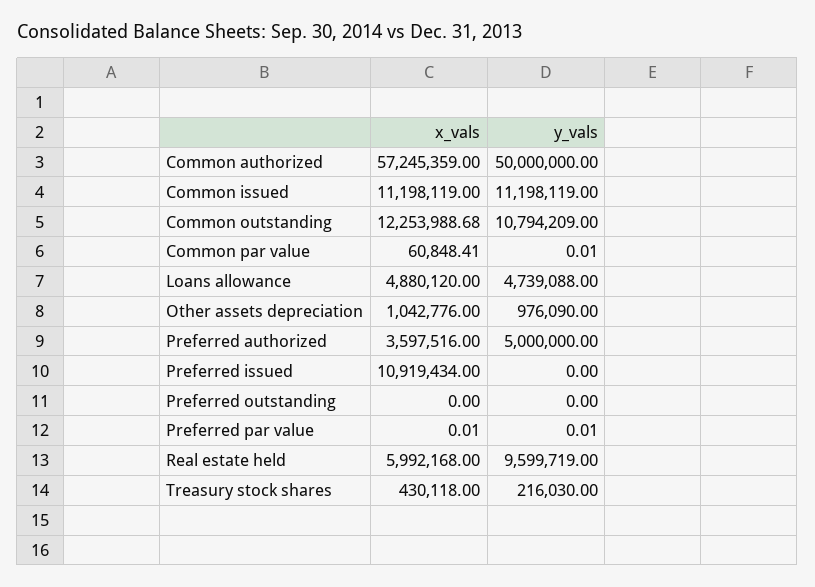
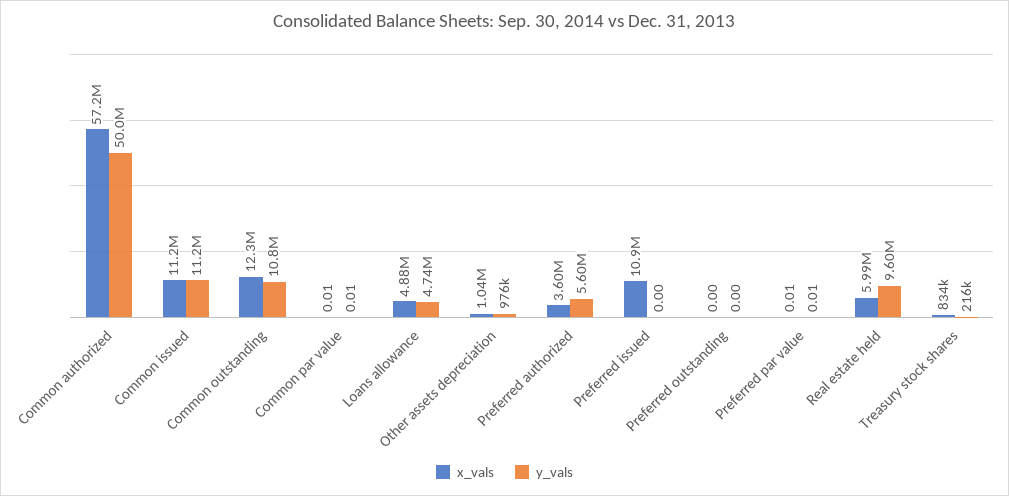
  {
    "x_vals": {
      "Common authorized": 57245359,
      "Common issued": 11198119,
      "Common outstanding": 12253988.68,
-     "Common par value": 60848.41,
+     "Common par value": 0.01,
      "Loans allowance": 4880120,
      "Other assets depreciation": 1042776,
      "Preferred authorized": 3597516,
      "Preferred issued": 10919434,
      "Preferred outstanding": 0,
      "Preferred par value": 0.01,
      "Real estate held": 5992168,
-     "Treasury stock shares": 430118
+     "Treasury stock shares": 834000
    },
    "y_vals": {
      "Common authorized": 50000000,
      "Common issued": 11198119,
      "Common outstanding": 10794209,
      "Common par value": 0.01,
      "Loans allowance": 4739088,
      "Other assets depreciation": 976090,
-     "Preferred authorized": 5000000,
+     "Preferred authorized": 5600000,
      "Preferred issued": 0,
      "Preferred outstanding": 0,
      "Preferred par value": 0.01,
      "Real estate held": 9599719,
      "Treasury stock shares": 216030
    }
  }

